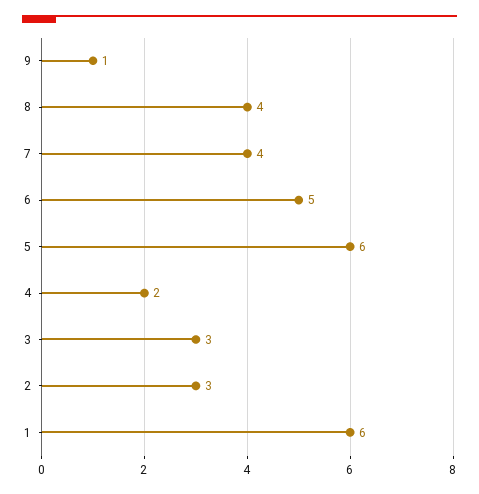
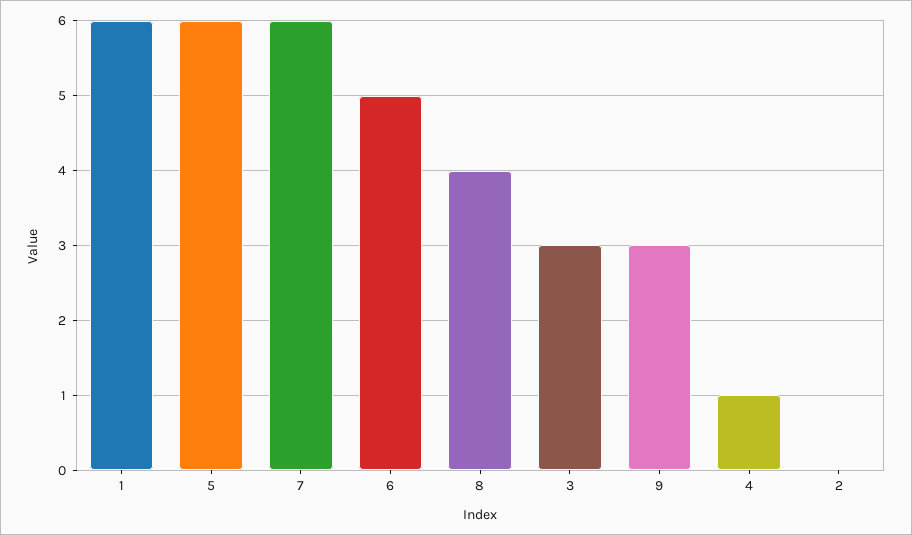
  {
-   "9": 1,
+   "9": 3,
    "8": 4,
-   "7": 4,
+   "7": 6,
    "6": 5,
    "5": 6,
-   "4": 2,
+   "4": 1,
    "3": 3,
-   "2": 3,
+   "2": 0,
    "1": 6
  }

